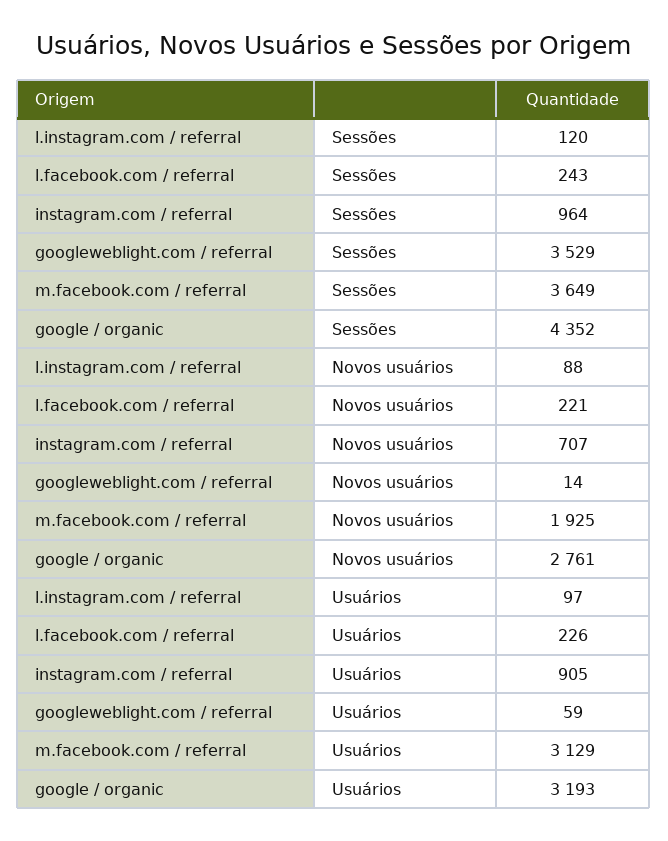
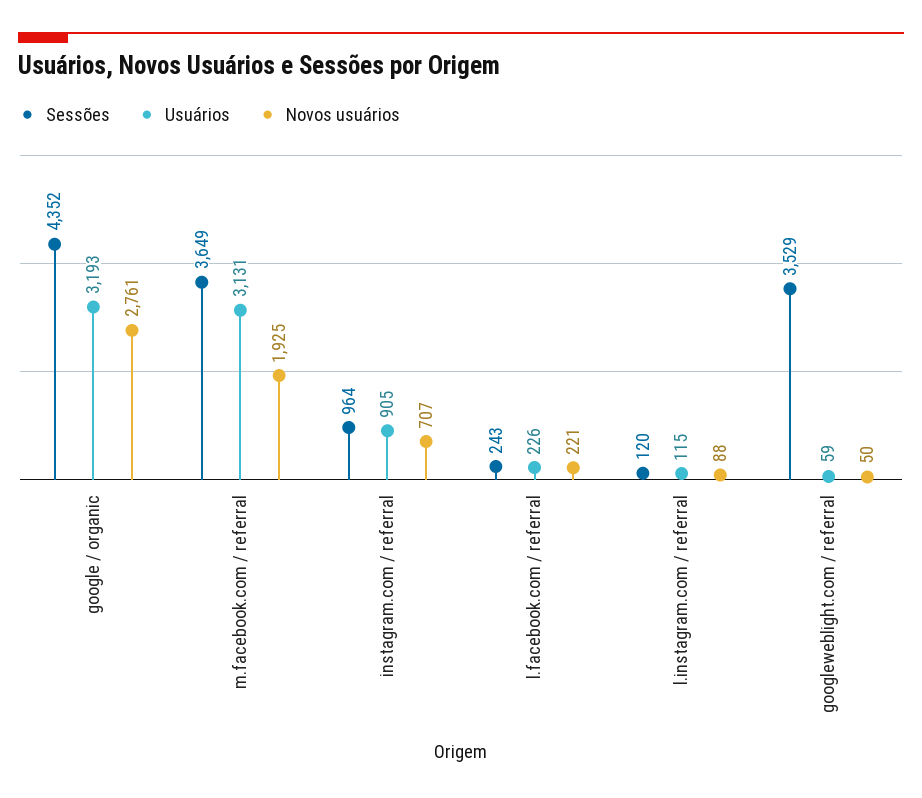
  {
    "Sessões": {
      "l.instagram.com / referral": 120,
      "l.facebook.com / referral": 243,
      "instagram.com / referral": 964,
      "googleweblight.com / referral": 3529,
      "m.facebook.com / referral": 3649,
      "google / organic": 4352
    },
    "Novos usuários": {
      "l.instagram.com / referral": 88,
      "l.facebook.com / referral": 221,
      "instagram.com / referral": 707,
-     "googleweblight.com / referral": 14,
+     "googleweblight.com / referral": 50,
      "m.facebook.com / referral": 1925,
      "google / organic": 2761
    },
    "Usuários": {
-     "l.instagram.com / referral": 97,
+     "l.instagram.com / referral": 115,
      "l.facebook.com / referral": 226,
      "instagram.com / referral": 905,
      "googleweblight.com / referral": 59,
-     "m.facebook.com / referral": 3129,
+     "m.facebook.com / referral": 3131,
      "google / organic": 3193
    }
  }

